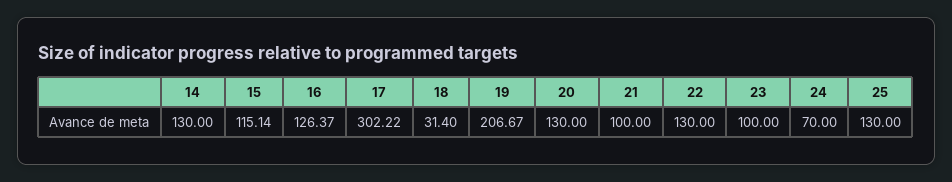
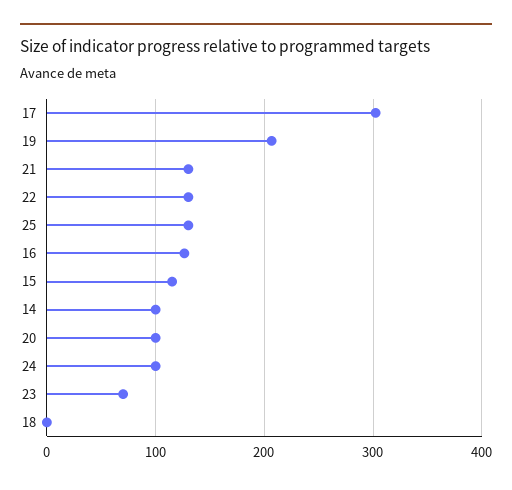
  {
-   "14": 130,
+   "14": 100,
    "15": 115.14,
    "16": 126.37,
    "17": 302.22,
-   "18": 31.4,
+   "18": 0,
    "19": 206.67,
-   "20": 130,
+   "20": 100,
-   "21": 100,
+   "21": 130,
    "22": 130,
-   "23": 100,
+   "23": 70,
-   "24": 70,
+   "24": 100,
    "25": 130
  }

